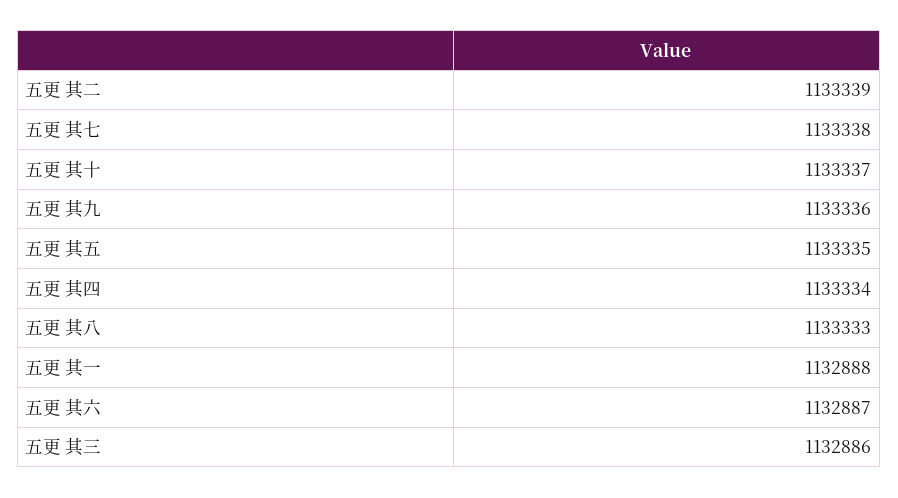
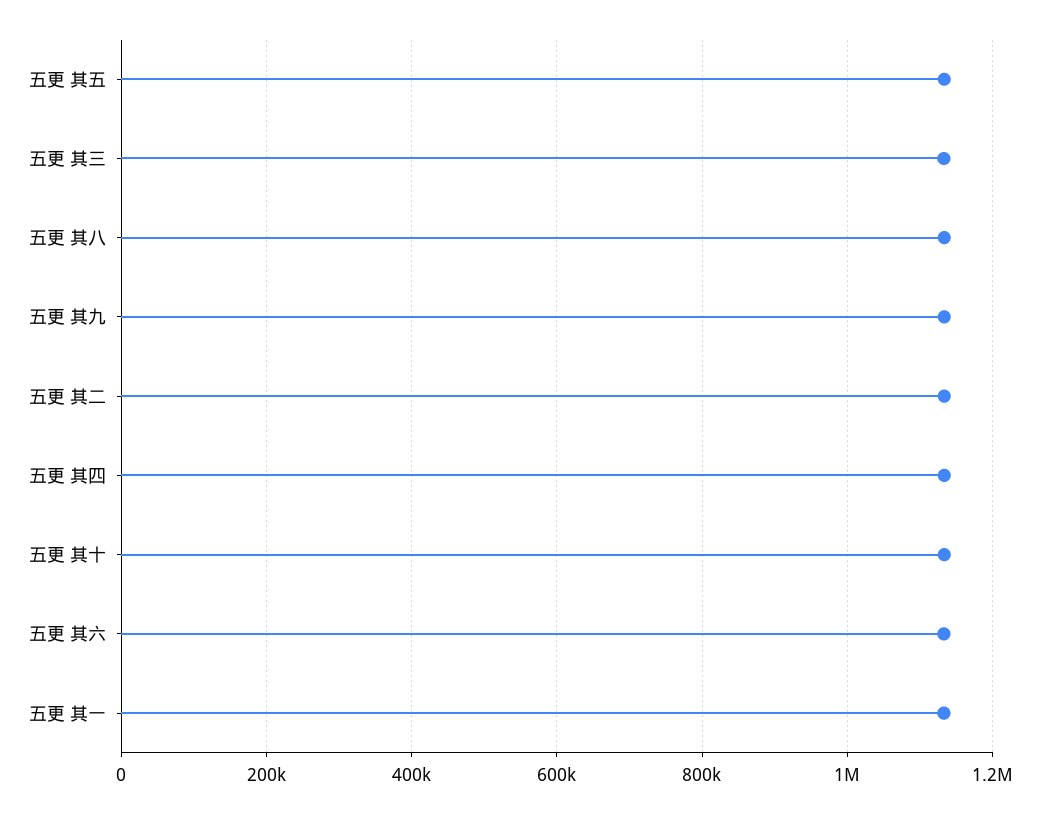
  {
    "五更 其二": 1133339,
-   "五更 其七": 1133338,
    "五更 其十": 1133337,
    "五更 其九": 1133336,
    "五更 其五": 1133335,
    "五更 其四": 1133334,
    "五更 其八": 1133333,
    "五更 其一": 1132888,
    "五更 其六": 1132887,
    "五更 其三": 1132886
  }

